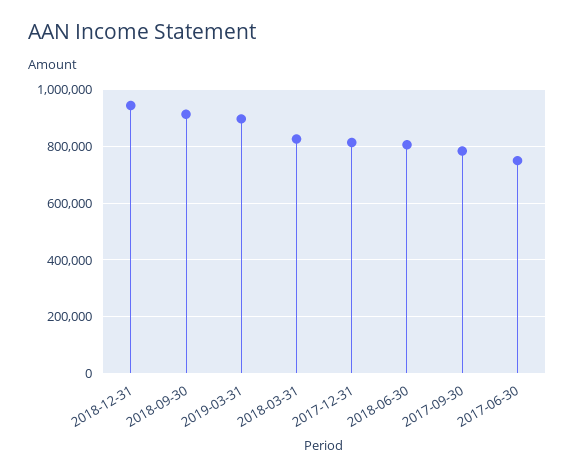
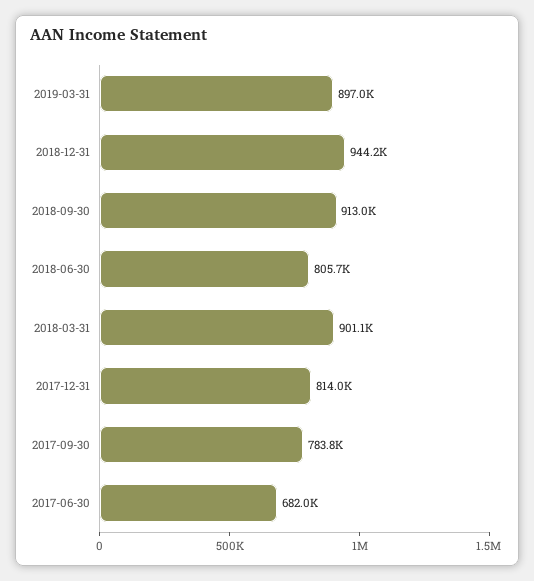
  {
    "2018-12-31": 944200,
    "2018-09-30": 913000,
    "2019-03-31": 897000,
-   "2018-03-31": 825000,
+   "2018-03-31": 901100,
    "2017-12-31": 814000,
    "2018-06-30": 805700,
    "2017-09-30": 783800,
-   "2017-06-30": 750000
+   "2017-06-30": 682000
  }

